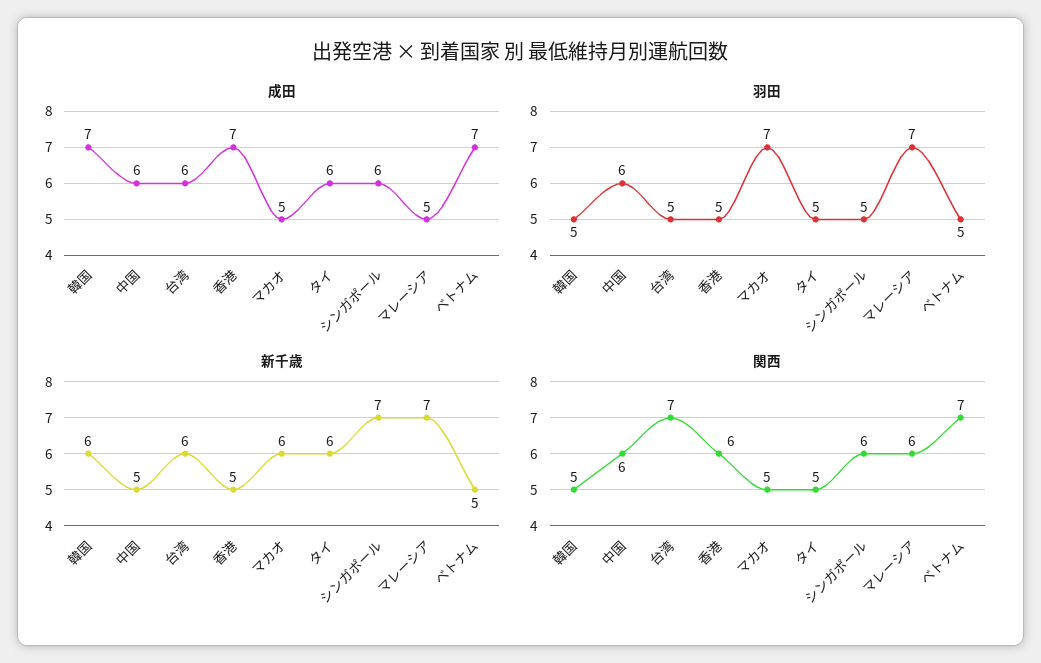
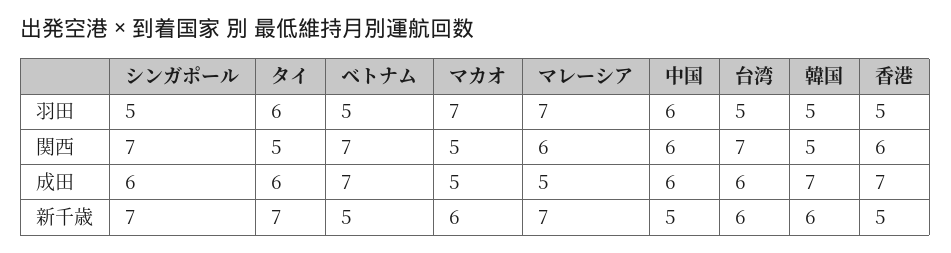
  {
    "成田": {
      "韓国": 7,
      "中国": 6,
      "台湾": 6,
      "香港": 7,
      "マカオ": 5,
      "タイ": 6,
      "シンガポール": 6,
      "マレーシア": 5,
      "ベトナム": 7
    },
    "羽田": {
      "韓国": 5,
      "中国": 6,
      "台湾": 5,
      "香港": 5,
      "マカオ": 7,
-     "タイ": 5,
+     "タイ": 6,
      "シンガポール": 5,
      "マレーシア": 7,
      "ベトナム": 5
    },
    "新千歳": {
      "韓国": 6,
      "中国": 5,
      "台湾": 6,
      "香港": 5,
      "マカオ": 6,
-     "タイ": 6,
+     "タイ": 7,
      "シンガポール": 7,
      "マレーシア": 7,
      "ベトナム": 5
    },
    "関西": {
      "韓国": 5,
      "中国": 6,
      "台湾": 7,
      "香港": 6,
      "マカオ": 5,
      "タイ": 5,
-     "シンガポール": 6,
+     "シンガポール": 7,
      "マレーシア": 6,
      "ベトナム": 7
    }
  }

